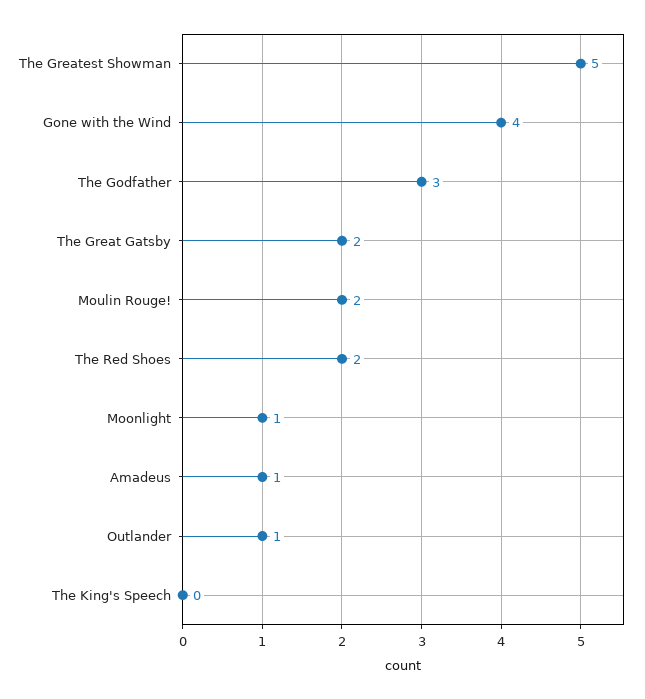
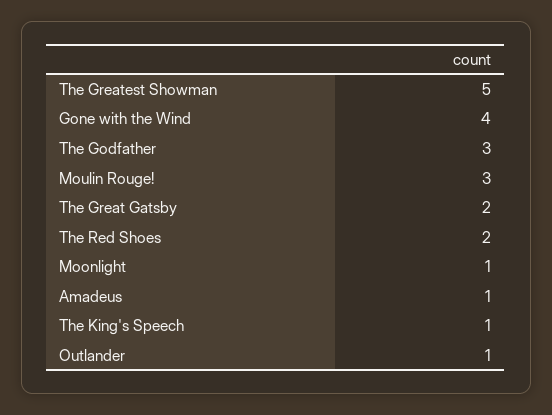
  {
    "The Greatest Showman": 5,
    "Gone with the Wind": 4,
    "The Godfather": 3,
    "The Great Gatsby": 2,
-   "Moulin Rouge!": 2,
+   "Moulin Rouge!": 3,
    "The Red Shoes": 2,
    "Moonlight": 1,
    "Amadeus": 1,
    "Outlander": 1,
-   "The King's Speech": 0
+   "The King's Speech": 1
  }

